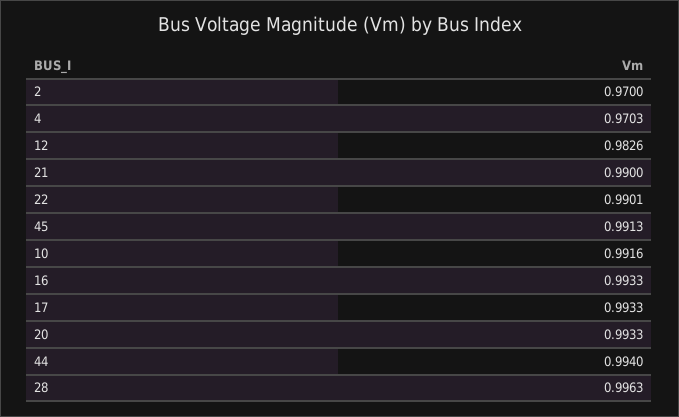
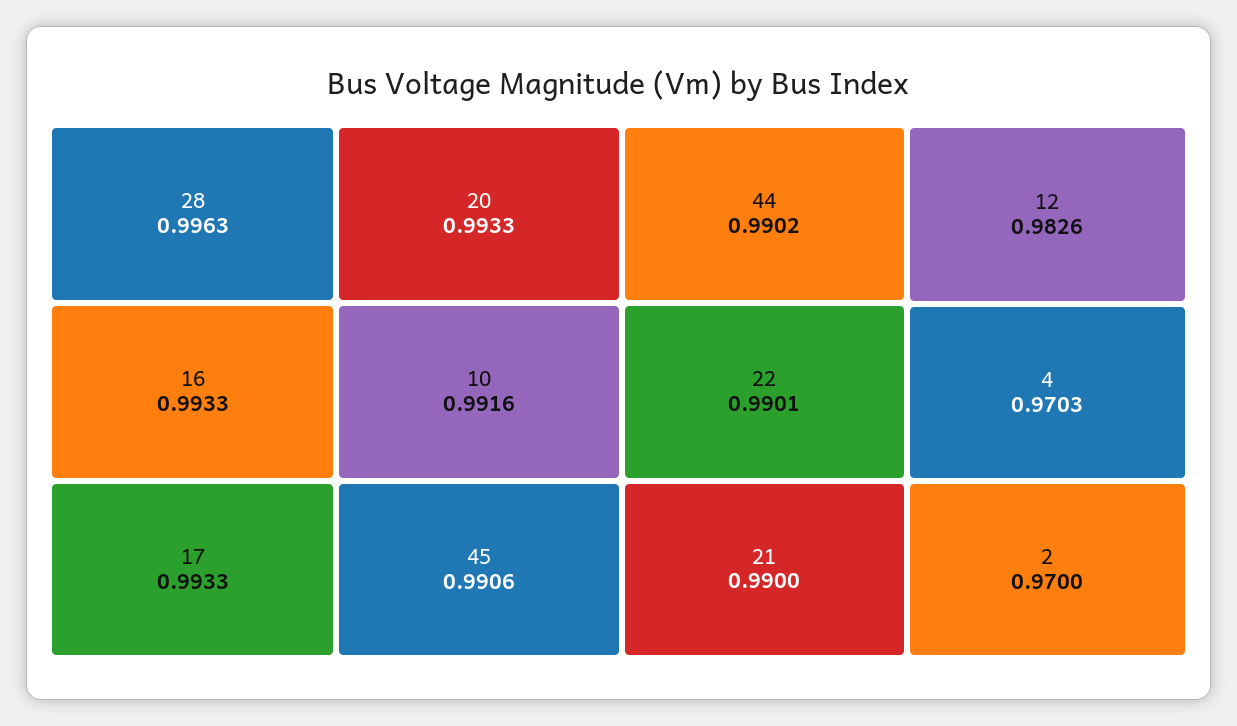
  {
    "2": 0.97,
    "4": 0.9703,
    "12": 0.9826,
    "21": 0.99,
    "22": 0.9901,
-   "45": 0.9913,
+   "45": 0.9906,
    "10": 0.9916,
    "16": 0.9933,
    "17": 0.9933,
    "20": 0.9933,
-   "44": 0.994,
+   "44": 0.9902,
    "28": 0.9963
  }

